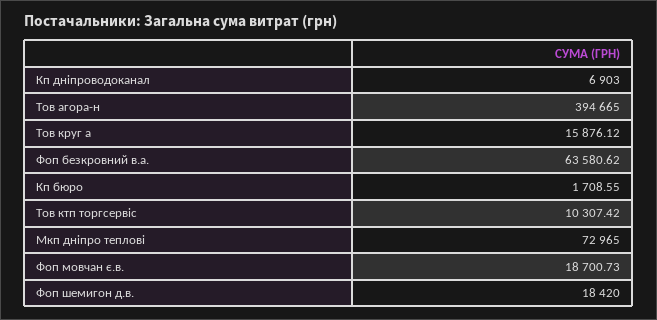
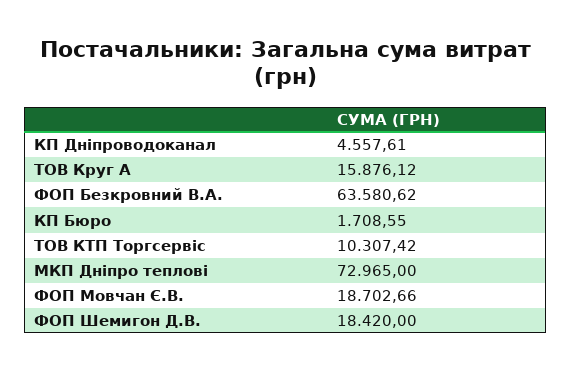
  {
-   "Кп дніпроводоканал": 6903,
+   "Кп дніпроводоканал": 4557.61,
-   "Тов агора-н": 394665,
    "Тов круг а": 15876.12,
    "Фоп безкровний в.а.": 63580.62,
    "Кп бюро": 1708.55,
    "Тов ктп торгсервіс": 10307.42,
    "Мкп дніпро теплові": 72965,
-   "Фоп мовчан є.в.": 18700.73,
+   "Фоп мовчан є.в.": 18702.66,
    "Фоп шемигон д.в.": 18420
  }

